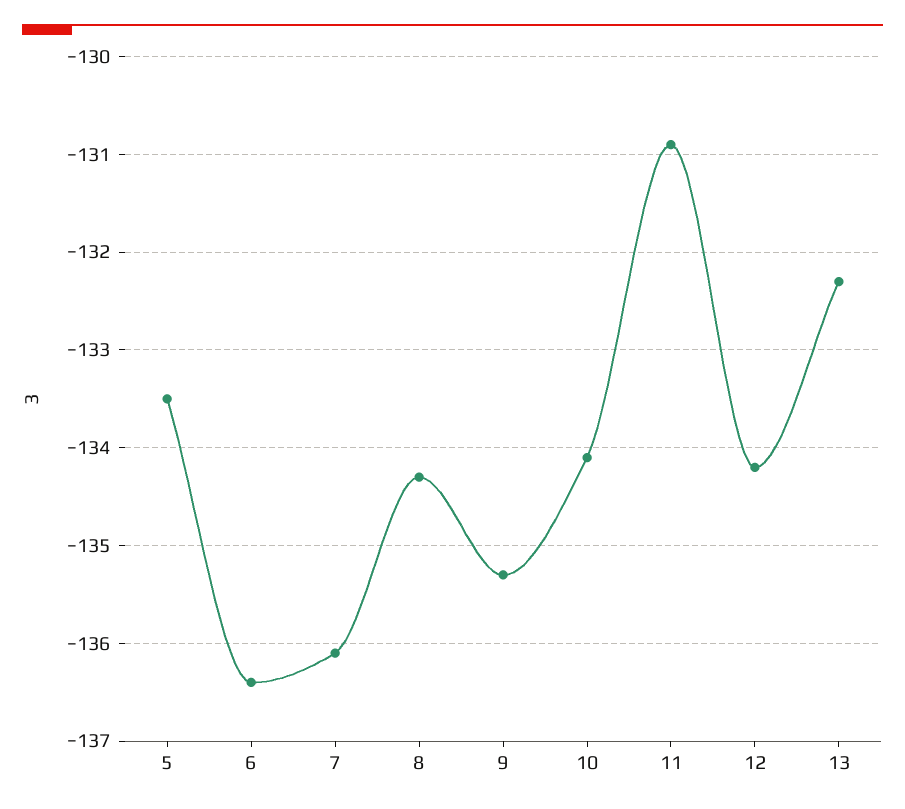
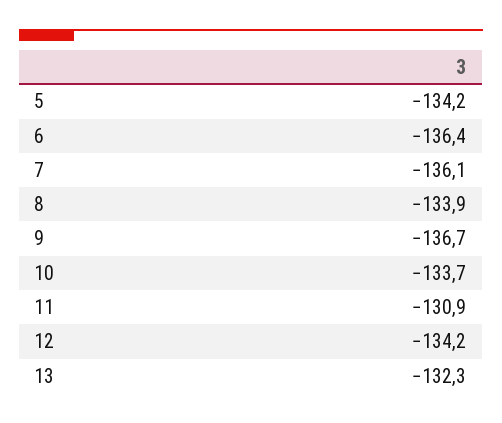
  {
-   "5": -133.5,
+   "5": -134.2,
    "6": -136.4,
    "7": -136.1,
-   "8": -134.3,
+   "8": -133.9,
-   "9": -135.3,
+   "9": -136.7,
-   "10": -134.1,
+   "10": -133.7,
    "11": -130.9,
    "12": -134.2,
    "13": -132.3
  }

